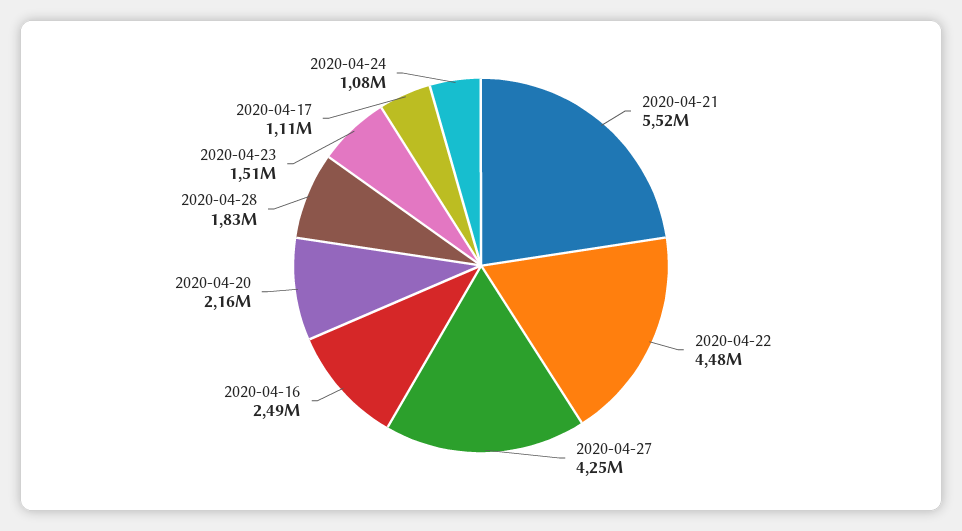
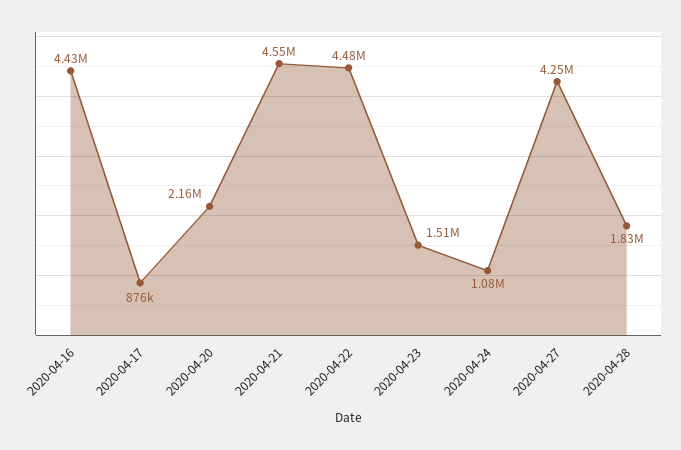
  {
-   "2020-04-21": 5520000,
+   "2020-04-21": 4550000,
    "2020-04-22": 4480000,
    "2020-04-27": 4250000,
-   "2020-04-16": 2490000,
+   "2020-04-16": 4430000,
    "2020-04-20": 2160000,
    "2020-04-28": 1830000,
    "2020-04-23": 1510000,
-   "2020-04-17": 1110000,
+   "2020-04-17": 876000,
    "2020-04-24": 1080000
  }

